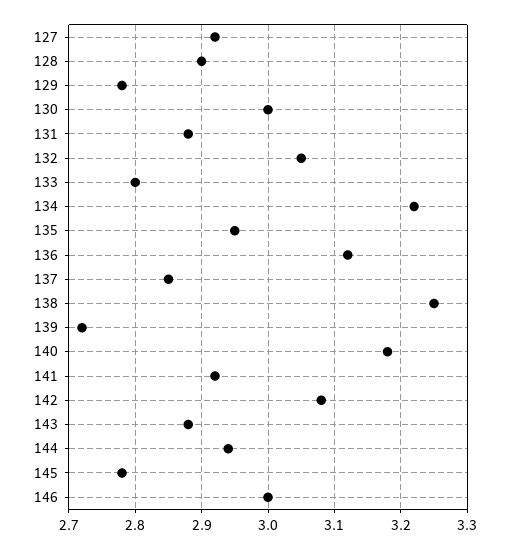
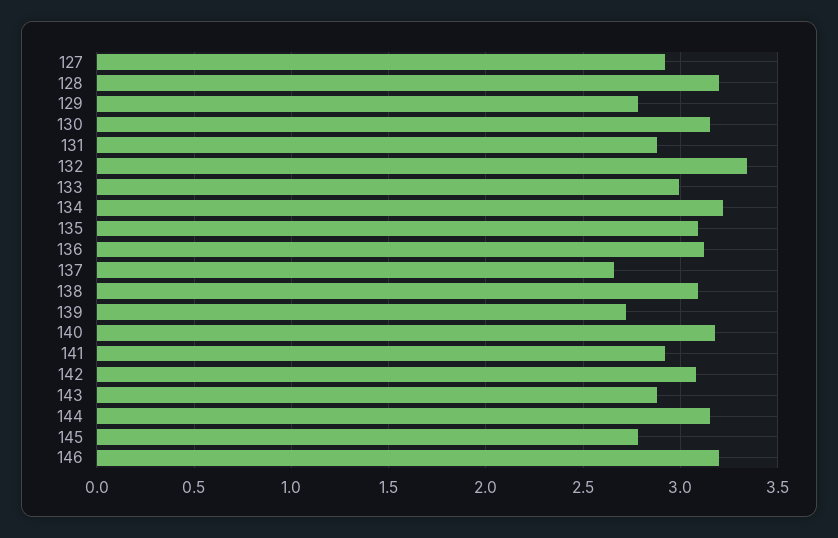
  {
    "127": 2.92,
-   "128": 2.9,
+   "128": 3.2,
    "129": 2.78,
-   "130": 3,
+   "130": 3.15,
    "131": 2.88,
-   "132": 3.05,
+   "132": 3.35,
-   "133": 2.8,
+   "133": 3,
    "134": 3.22,
-   "135": 2.95,
+   "135": 3.1,
    "136": 3.12,
-   "137": 2.85,
+   "137": 2.65,
-   "138": 3.25,
+   "138": 3.1,
    "139": 2.72,
    "140": 3.18,
    "141": 2.92,
    "142": 3.08,
    "143": 2.88,
-   "144": 2.94,
+   "144": 3.15,
    "145": 2.78,
-   "146": 3
+   "146": 3.2
  }

